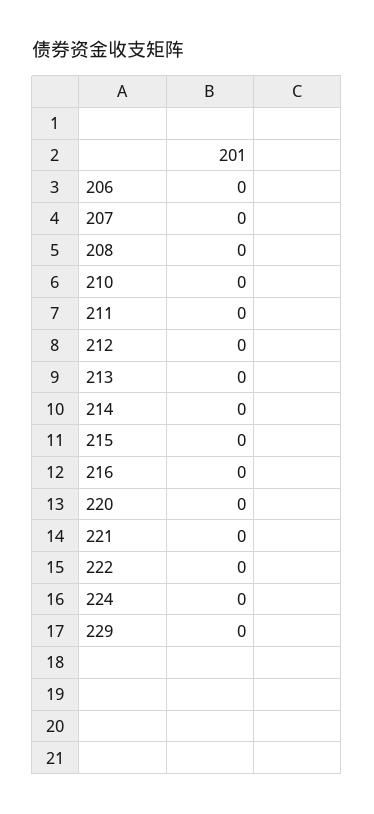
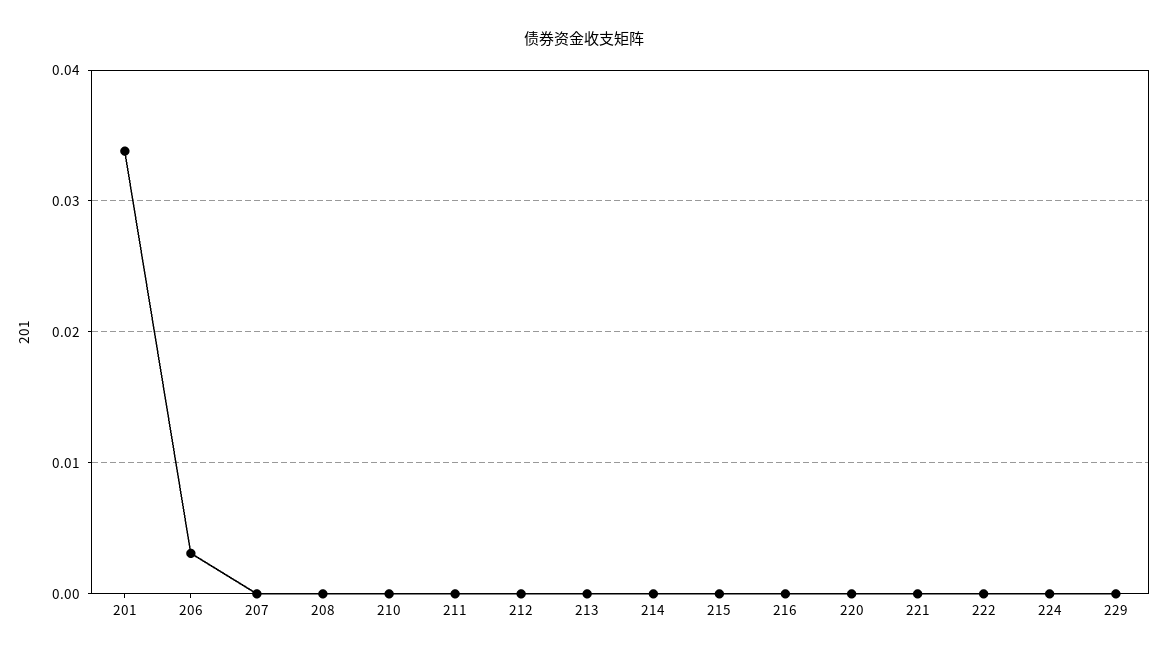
  {
-   "206": 0,
+   "206": 0.003,
    "207": 0,
    "208": 0,
    "210": 0,
    "211": 0,
    "212": 0,
    "213": 0,
    "214": 0,
    "215": 0,
    "216": 0,
    "220": 0,
    "221": 0,
    "222": 0,
    "224": 0,
-   "229": 0
+   "229": 0,
+   "201": 0.034
  }

